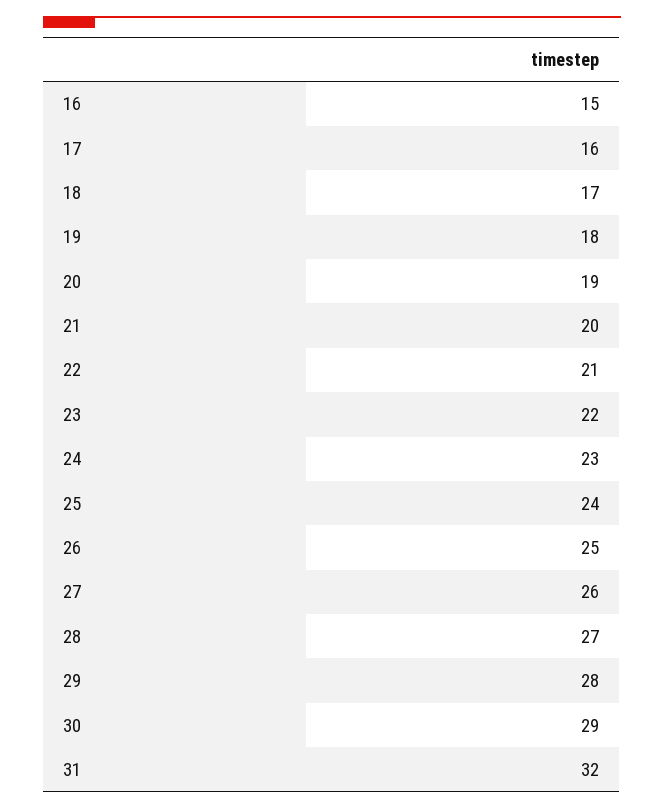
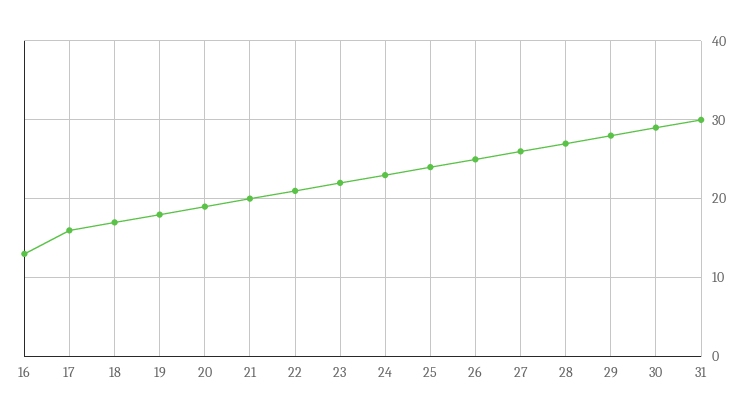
  {
-   "16": 15,
+   "16": 13,
    "17": 16,
    "18": 17,
    "19": 18,
    "20": 19,
    "21": 20,
    "22": 21,
    "23": 22,
    "24": 23,
    "25": 24,
    "26": 25,
    "27": 26,
    "28": 27,
    "29": 28,
    "30": 29,
-   "31": 32
+   "31": 30
  }

